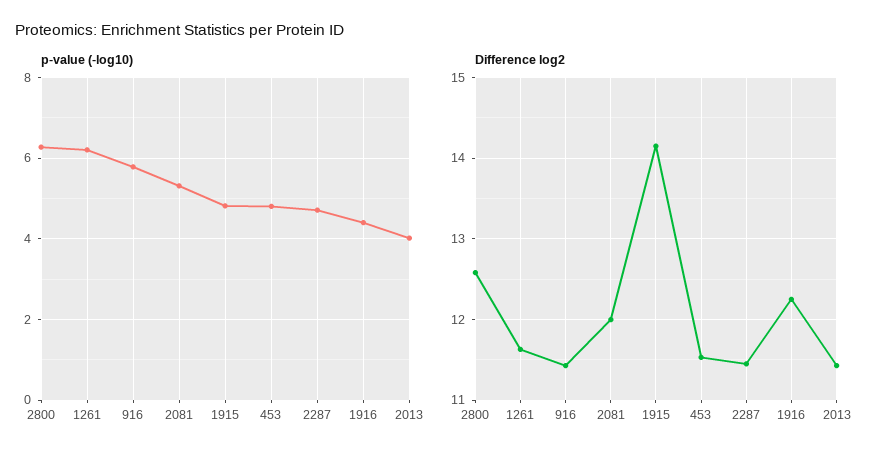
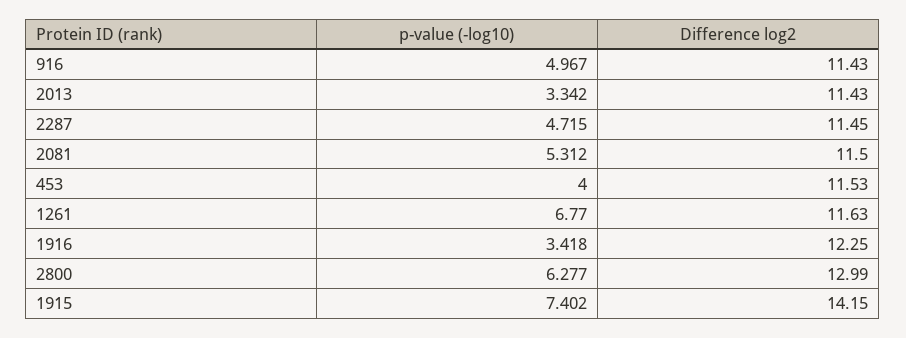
  {
    "p-value (-log10)": {
      "2800": 6.277,
-     "1261": 6.2,
+     "1261": 6.77,
-     "916": 5.8,
+     "916": 4.967,
      "2081": 5.312,
-     "1915": 4.8,
+     "1915": 7.402,
-     "453": 4.8,
+     "453": 4,
      "2287": 4.715,
-     "1916": 4.4,
+     "1916": 3.418,
-     "2013": 4
+     "2013": 3.342
    },
    "Difference log2": {
-     "2800": 12.6,
+     "2800": 12.99,
      "1261": 11.63,
      "916": 11.43,
-     "2081": 12,
+     "2081": 11.5,
      "1915": 14.15,
      "453": 11.53,
      "2287": 11.45,
      "1916": 12.25,
      "2013": 11.43
    }
  }

